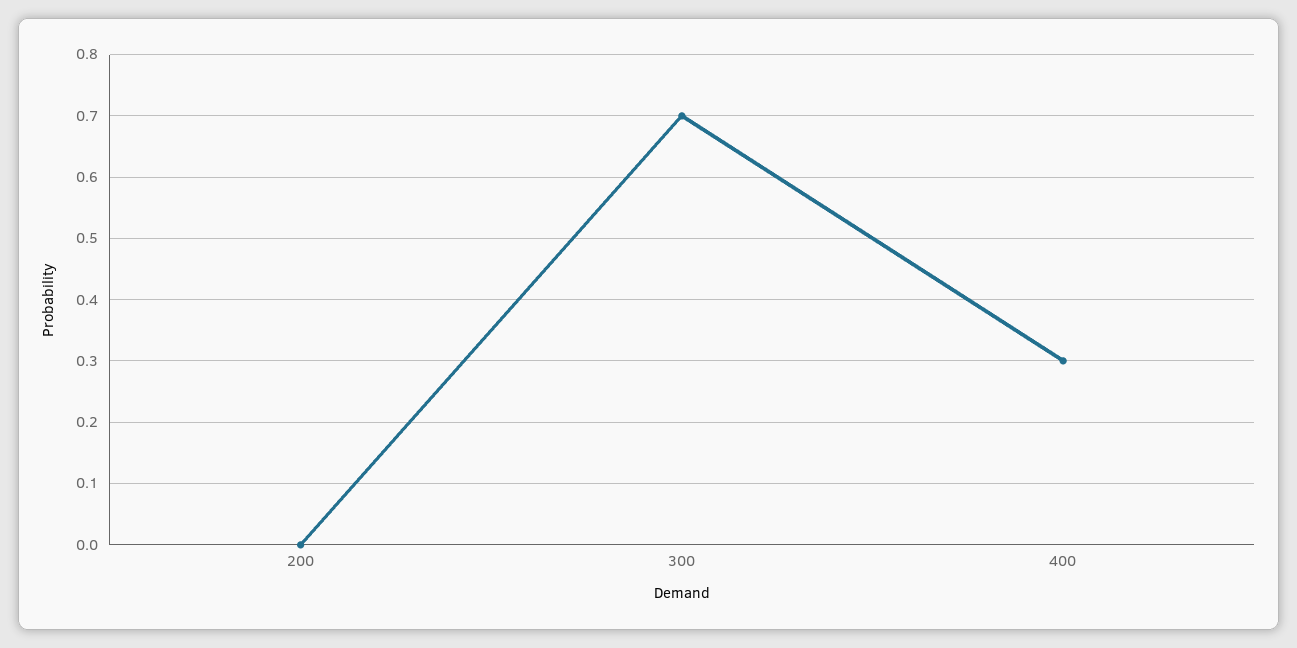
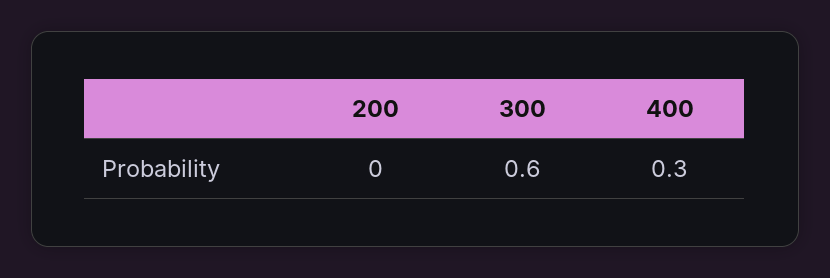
  {
    "200": 0,
-   "300": 0.7,
+   "300": 0.6,
    "400": 0.3
  }

